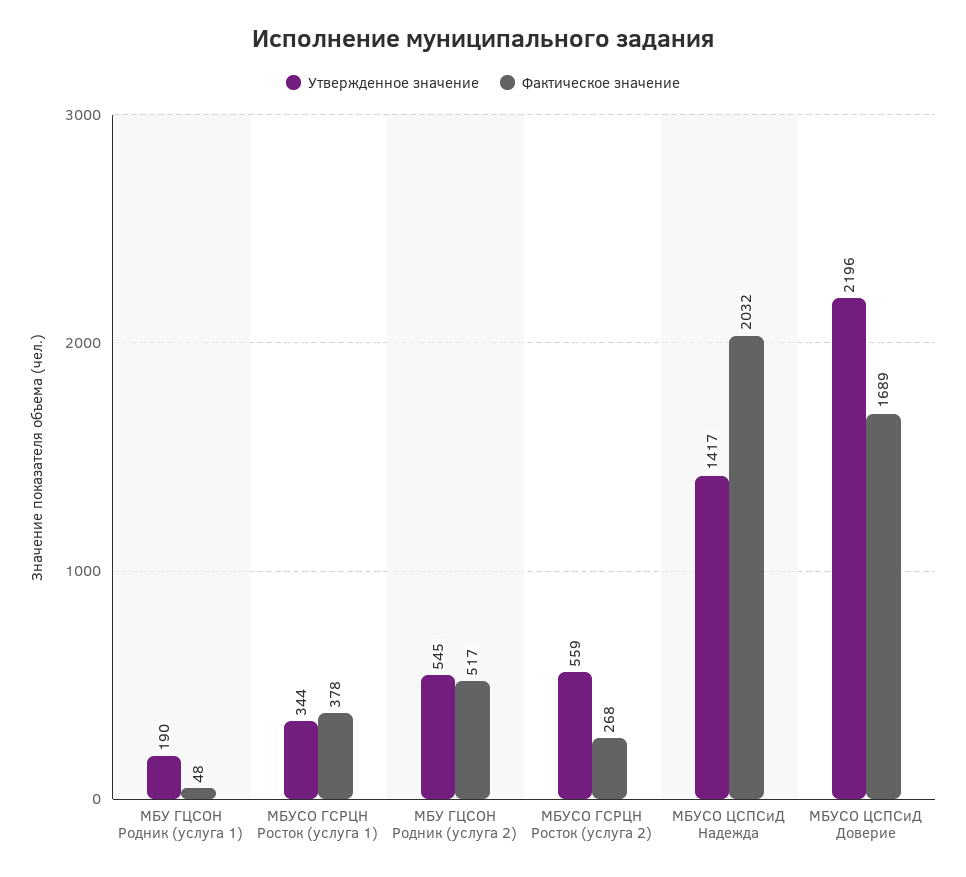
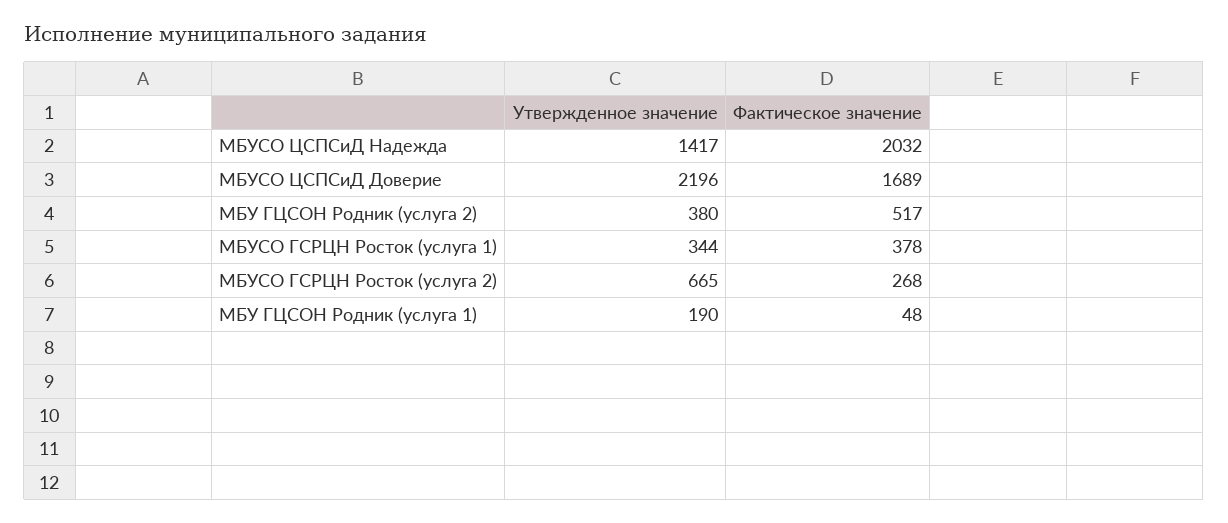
  {
    "Утвержденное значение": {
      "МБУ ГЦСОН Родник (услуга 1)": 190,
      "МБУСО ГСРЦН Росток (услуга 1)": 344,
-     "МБУ ГЦСОН Родник (услуга 2)": 545,
+     "МБУ ГЦСОН Родник (услуга 2)": 380,
-     "МБУСО ГСРЦН Росток (услуга 2)": 559,
+     "МБУСО ГСРЦН Росток (услуга 2)": 665,
      "МБУСО ЦСПСиД Надежда": 1417,
      "МБУСО ЦСПСиД Доверие": 2196
    },
    "Фактическое значение": {
      "МБУ ГЦСОН Родник (услуга 1)": 48,
      "МБУСО ГСРЦН Росток (услуга 1)": 378,
      "МБУ ГЦСОН Родник (услуга 2)": 517,
      "МБУСО ГСРЦН Росток (услуга 2)": 268,
      "МБУСО ЦСПСиД Надежда": 2032,
      "МБУСО ЦСПСиД Доверие": 1689
    }
  }

